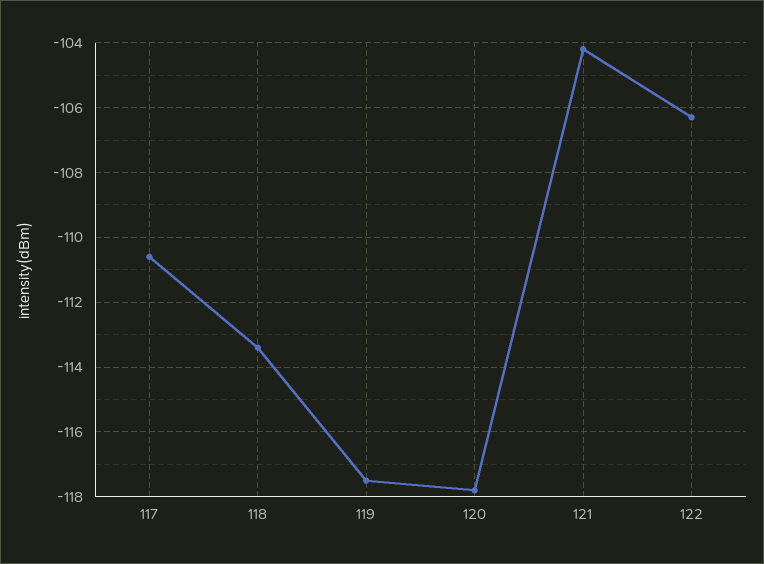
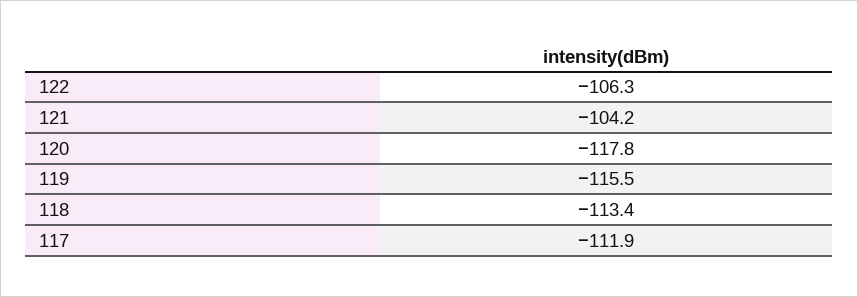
  {
-   "117": -110.5,
+   "117": -111.9,
    "118": -113.4,
-   "119": -117.5,
+   "119": -115.5,
    "120": -117.8,
    "121": -104.2,
    "122": -106.3
  }

